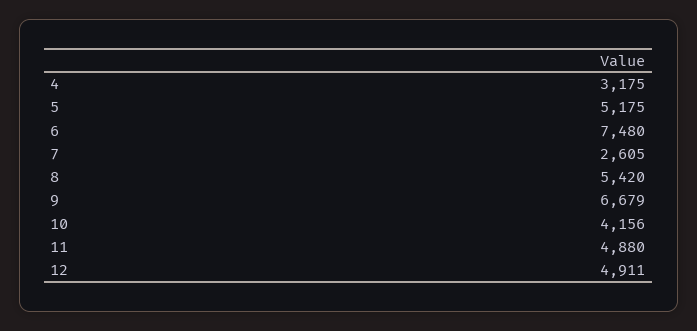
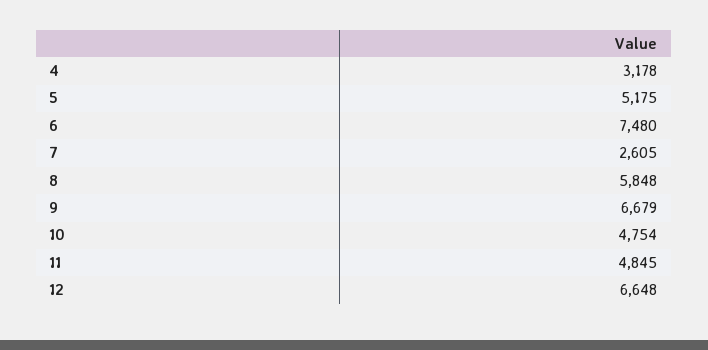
  {
-   "4": 3175,
+   "4": 3178,
    "5": 5175,
    "6": 7480,
    "7": 2605,
-   "8": 5420,
+   "8": 5848,
    "9": 6679,
-   "10": 4156,
+   "10": 4754,
-   "11": 4880,
+   "11": 4845,
-   "12": 4911
+   "12": 6648
  }

